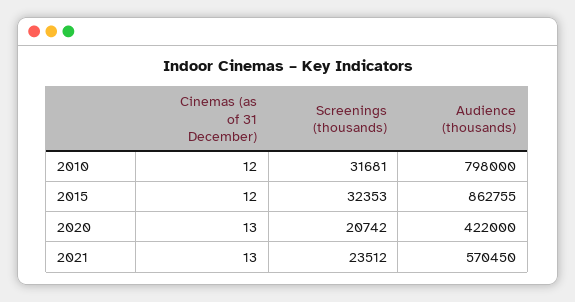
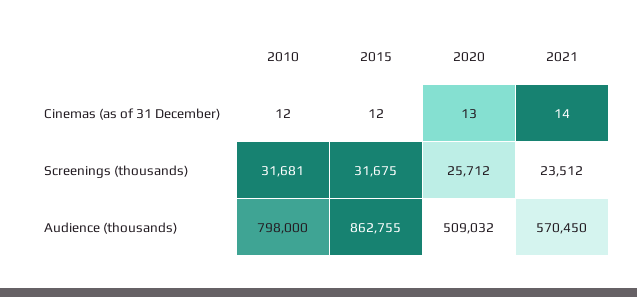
  {
    "Cinemas (as of 31 December)": {
      "2010": 12,
      "2015": 12,
      "2020": 13,
-     "2021": 13
+     "2021": 14
    },
    "Screenings (thousands)": {
      "2010": 31681,
-     "2015": 32353,
+     "2015": 31675,
-     "2020": 20742,
+     "2020": 25712,
      "2021": 23512
    },
    "Audience (thousands)": {
      "2010": 798000,
      "2015": 862755,
-     "2020": 422000,
+     "2020": 509032,
      "2021": 570450
    }
  }

